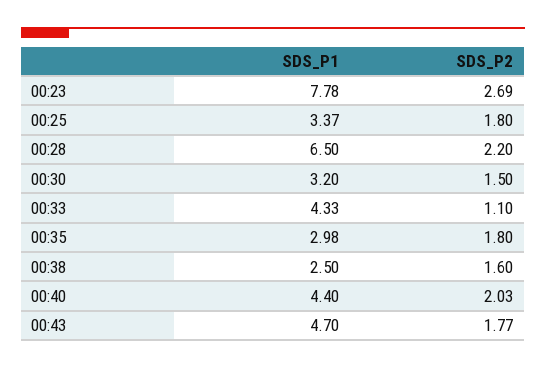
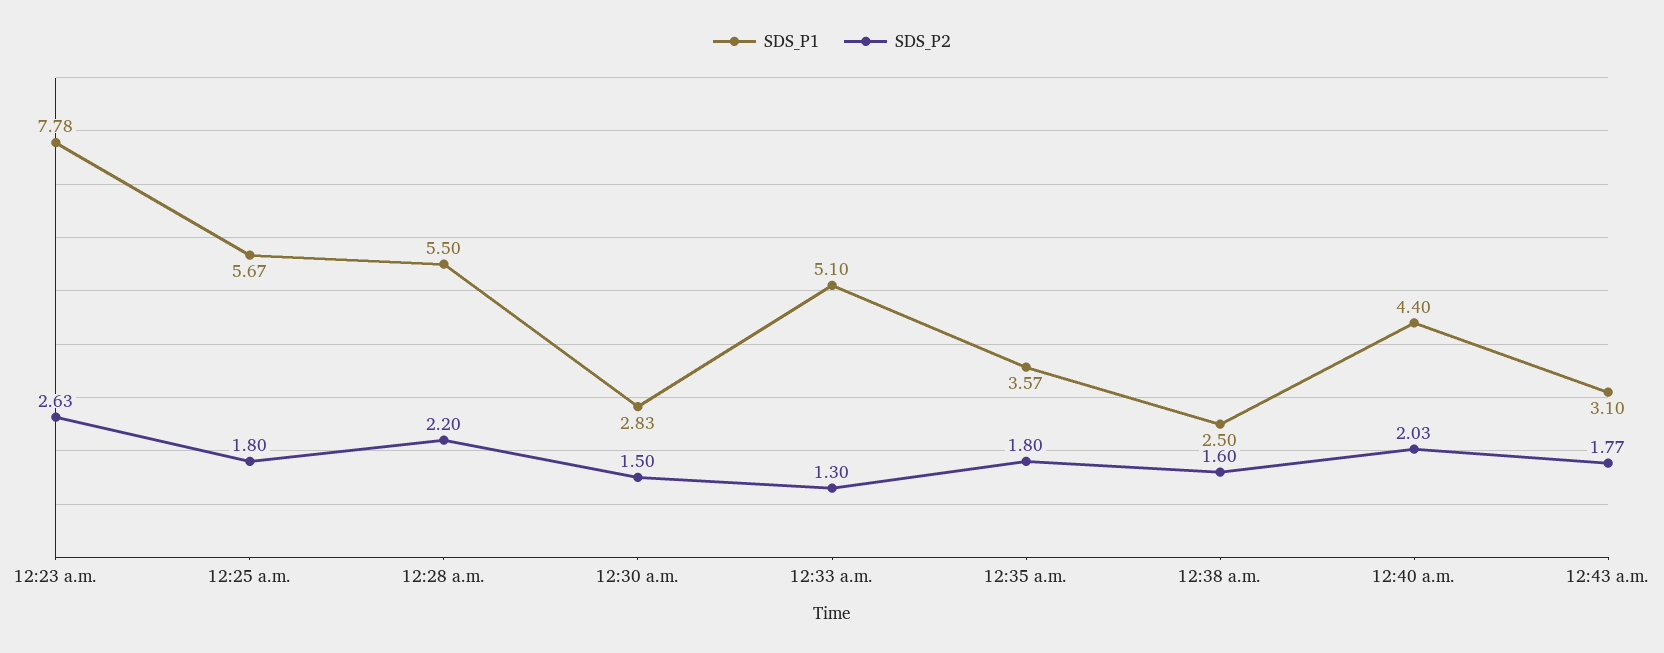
  {
    "SDS_P1": {
      "00:23": 7.78,
-     "00:25": 3.37,
+     "00:25": 5.67,
-     "00:28": 6.5,
+     "00:28": 5.5,
-     "00:30": 3.2,
+     "00:30": 2.83,
-     "00:33": 4.33,
+     "00:33": 5.1,
-     "00:35": 2.98,
+     "00:35": 3.57,
      "00:38": 2.5,
      "00:40": 4.4,
-     "00:43": 4.7
+     "00:43": 3.1
    },
    "SDS_P2": {
-     "00:23": 2.69,
+     "00:23": 2.63,
      "00:25": 1.8,
      "00:28": 2.2,
      "00:30": 1.5,
-     "00:33": 1.1,
+     "00:33": 1.3,
      "00:35": 1.8,
      "00:38": 1.6,
      "00:40": 2.03,
      "00:43": 1.77
    }
  }

